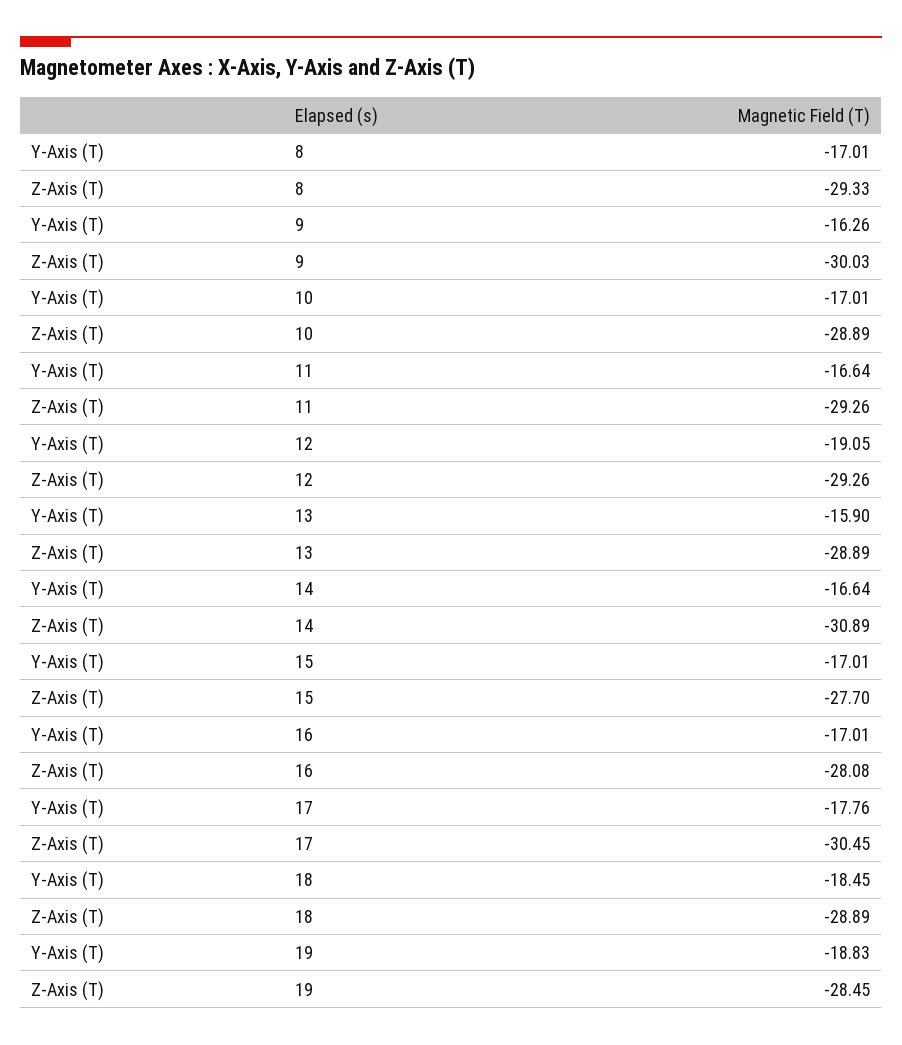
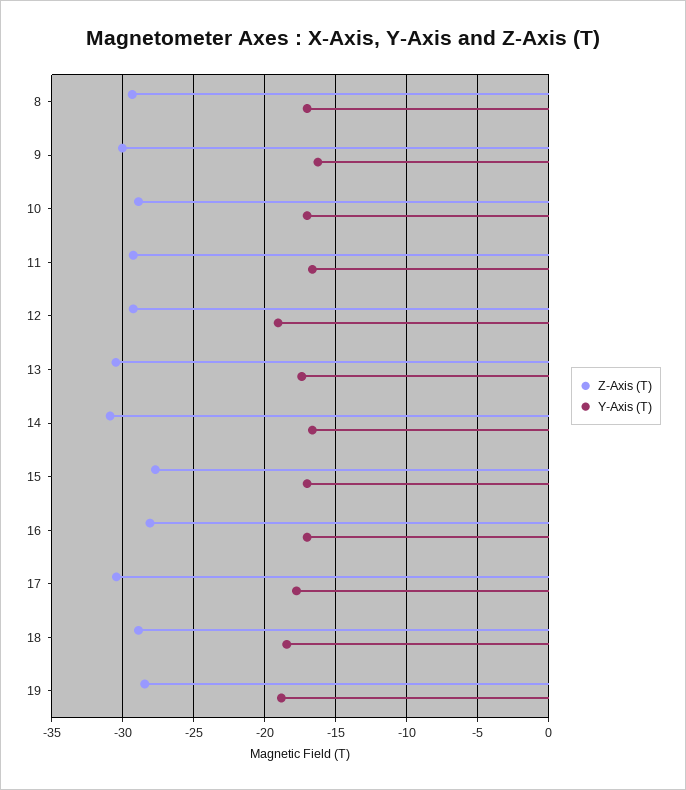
  {
    "Y-Axis (T)": {
      "8": -17.01,
      "9": -16.26,
      "10": -17.01,
      "11": -16.64,
      "12": -19.05,
-     "13": -15.9,
+     "13": -17.5,
      "14": -16.64,
      "15": -17.01,
      "16": -17.01,
      "17": -17.76,
      "18": -18.45,
      "19": -18.83
    },
    "Z-Axis (T)": {
      "8": -29.33,
      "9": -30.03,
      "10": -28.89,
      "11": -29.26,
      "12": -29.26,
-     "13": -28.89,
+     "13": -30.5,
      "14": -30.89,
      "15": -27.7,
      "16": -28.08,
      "17": -30.45,
      "18": -28.89,
      "19": -28.45
    }
  }

